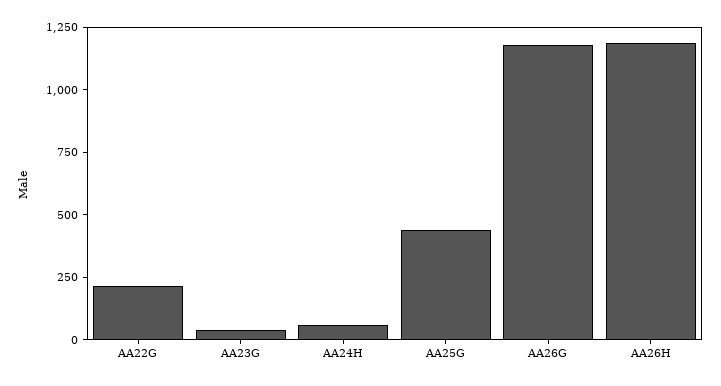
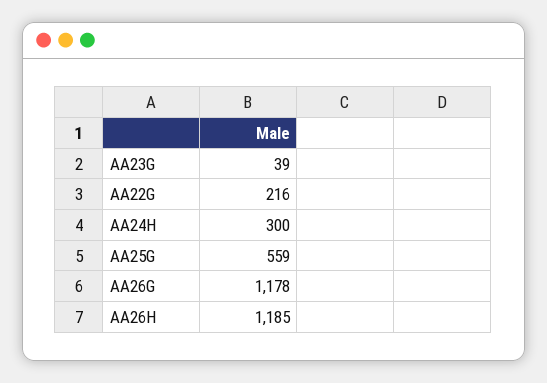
  {
    "AA22G": 216,
    "AA23G": 39,
-   "AA24H": 50,
+   "AA24H": 300,
-   "AA25G": 450,
+   "AA25G": 559,
    "AA26G": 1178,
    "AA26H": 1185
  }

